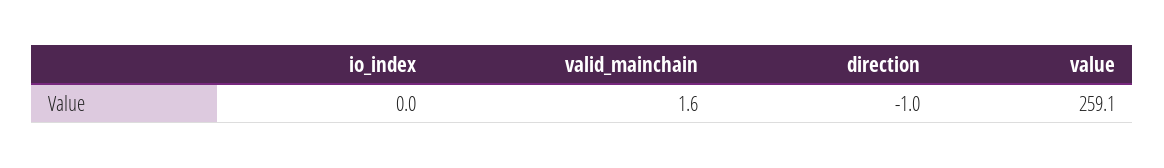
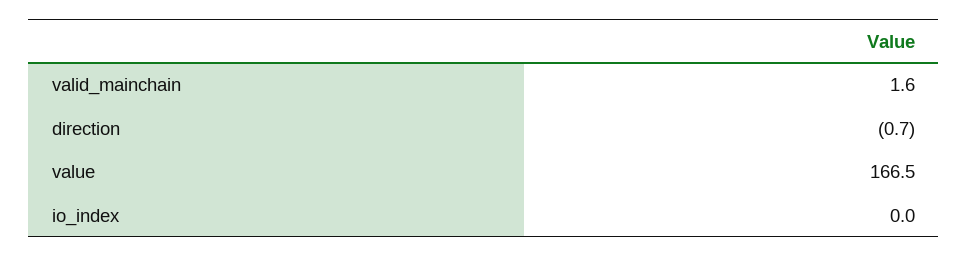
  {
    "io_index": 0,
    "valid_mainchain": 1.6,
-   "direction": -1,
+   "direction": -0.7,
-   "value": 259.1
+   "value": 166.5
  }

